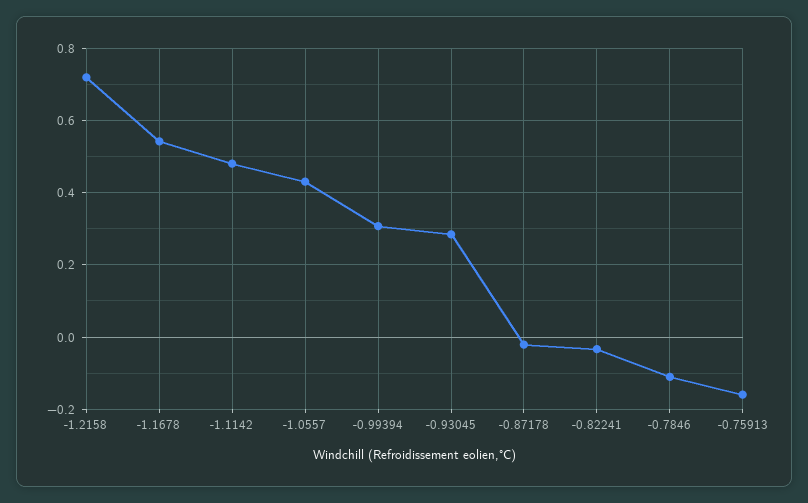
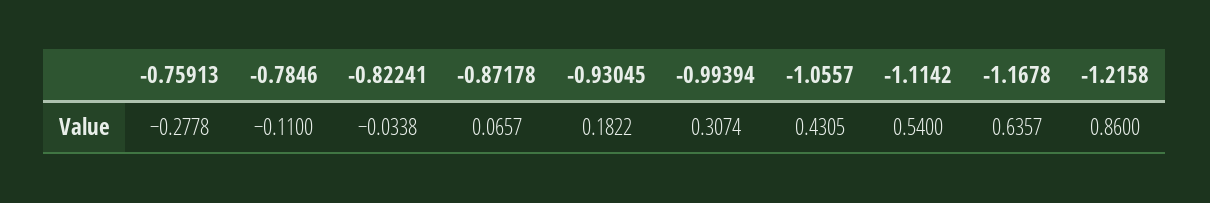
  {
-   "-1.2158": 0.72,
+   "-1.2158": 0.86,
-   "-1.1678": 0.54,
+   "-1.1678": 0.6357,
-   "-1.1142": 0.48,
+   "-1.1142": 0.54,
    "-1.0557": 0.4305,
    "-0.99394": 0.3074,
-   "-0.93045": 0.28,
+   "-0.93045": 0.1822,
-   "-0.87178": -0.02,
+   "-0.87178": 0.0657,
    "-0.82241": -0.0338,
    "-0.7846": -0.11,
-   "-0.75913": -0.16
+   "-0.75913": -0.2778
  }

